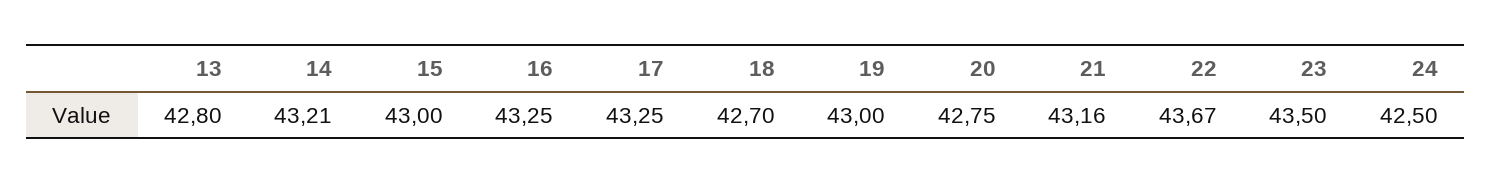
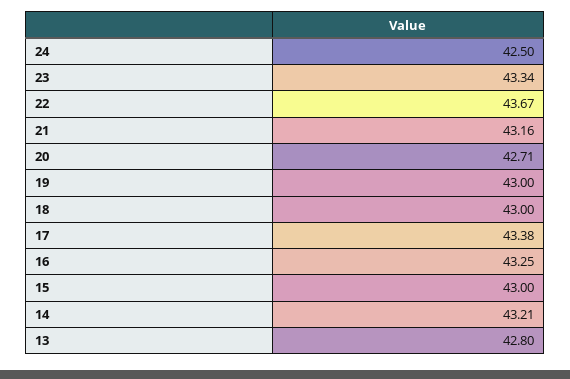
  {
    "13": 42.8,
    "14": 43.21,
    "15": 43,
    "16": 43.25,
-   "17": 43.25,
+   "17": 43.38,
-   "18": 42.7,
+   "18": 43,
    "19": 43,
-   "20": 42.75,
+   "20": 42.71,
    "21": 43.16,
    "22": 43.67,
-   "23": 43.5,
+   "23": 43.34,
    "24": 42.5
  }

